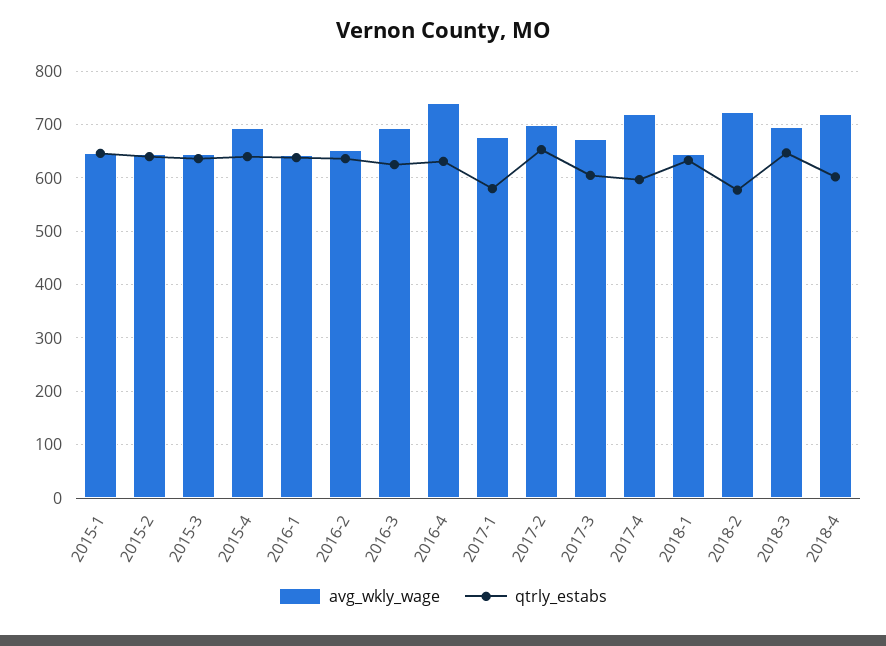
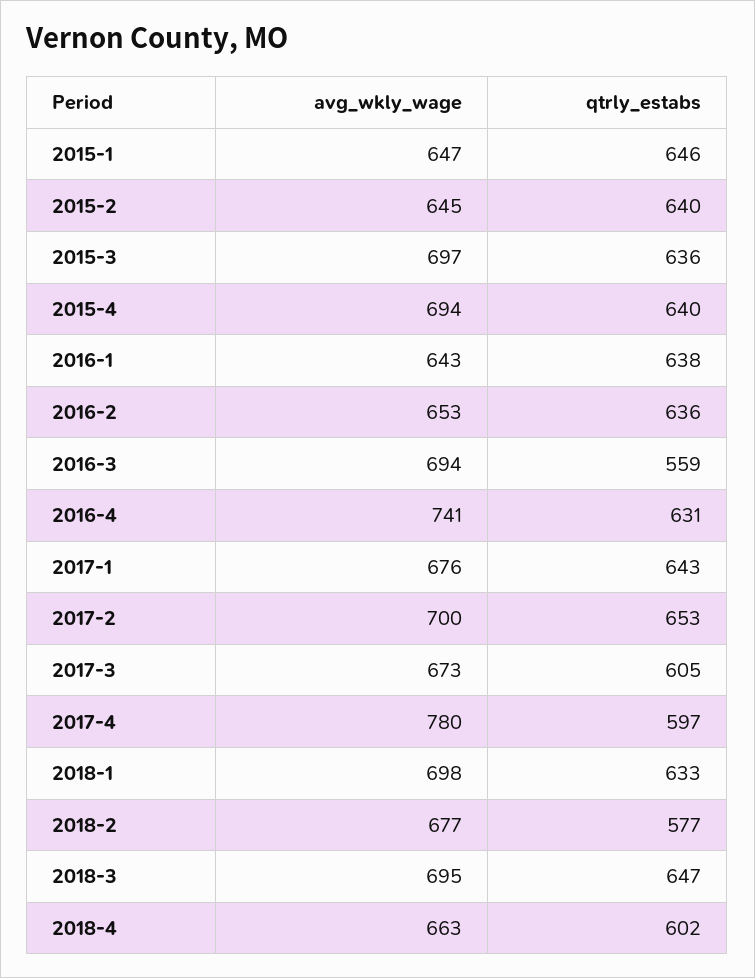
  {
    "avg_wkly_wage": {
      "2015-1": 647,
      "2015-2": 645,
-     "2015-3": 640,
+     "2015-3": 697,
      "2015-4": 694,
      "2016-1": 643,
      "2016-2": 653,
      "2016-3": 694,
      "2016-4": 741,
      "2017-1": 676,
      "2017-2": 700,
      "2017-3": 673,
-     "2017-4": 720,
+     "2017-4": 780,
-     "2018-1": 640,
+     "2018-1": 698,
-     "2018-2": 720,
+     "2018-2": 677,
      "2018-3": 695,
-     "2018-4": 720
+     "2018-4": 663
    },
    "qtrly_estabs": {
      "2015-1": 646,
      "2015-2": 640,
      "2015-3": 636,
      "2015-4": 640,
      "2016-1": 638,
      "2016-2": 636,
-     "2016-3": 620,
+     "2016-3": 559,
      "2016-4": 631,
-     "2017-1": 580,
+     "2017-1": 643,
      "2017-2": 653,
      "2017-3": 605,
      "2017-4": 597,
      "2018-1": 633,
      "2018-2": 577,
      "2018-3": 647,
      "2018-4": 602
    }
  }

